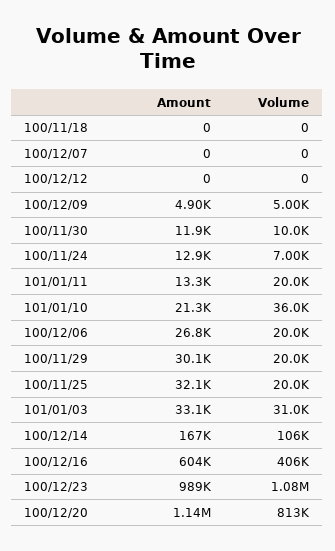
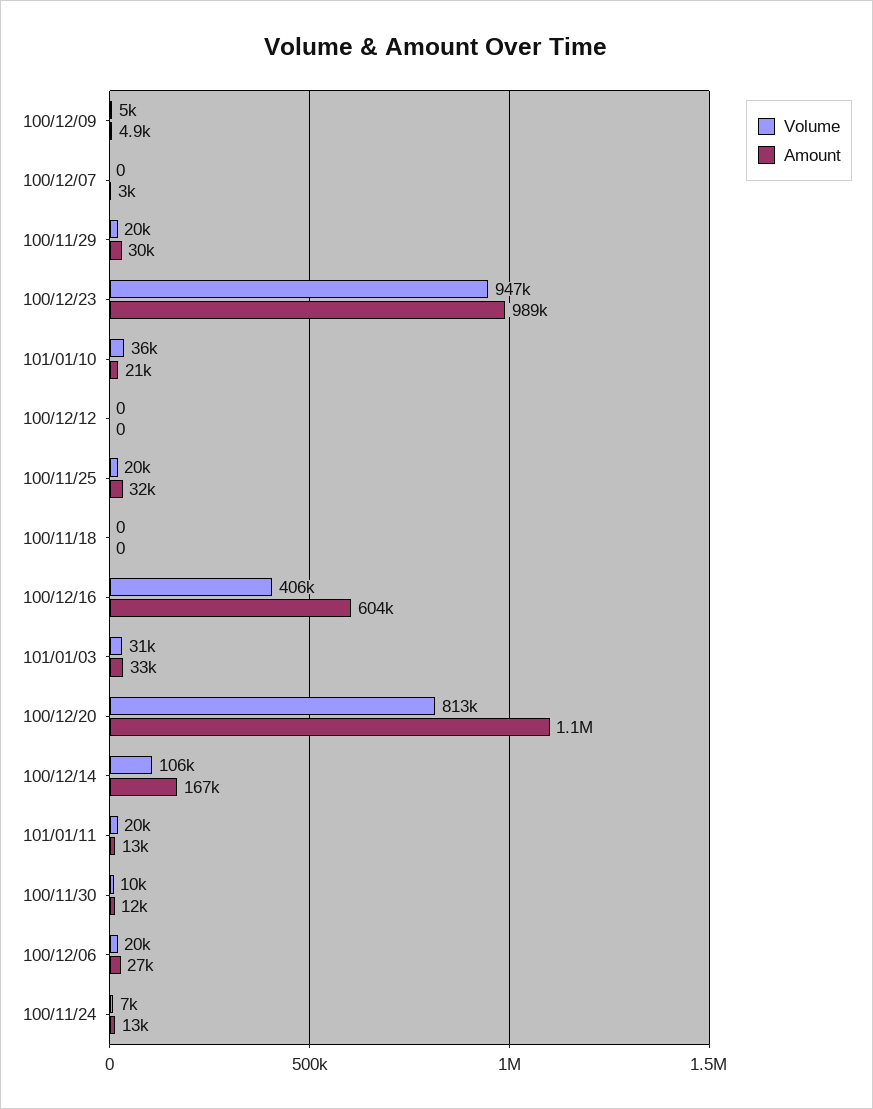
  {
    "Amount": {
      "100/11/18": 0,
-     "100/12/07": 0,
+     "100/12/07": 3000,
      "100/12/12": 0,
      "100/12/09": 4900,
      "100/11/30": 11900,
      "100/11/24": 12900,
      "101/01/11": 13300,
      "101/01/10": 21300,
      "100/12/06": 26800,
      "100/11/29": 30100,
      "100/11/25": 32100,
      "101/01/03": 33100,
      "100/12/14": 167000,
      "100/12/16": 604000,
      "100/12/23": 989000,
      "100/12/20": 1140000
    },
    "Volume": {
      "100/11/18": 0,
      "100/12/07": 0,
      "100/12/12": 0,
      "100/12/09": 5000,
      "100/11/30": 10000,
      "100/11/24": 7000,
      "101/01/11": 20000,
      "101/01/10": 36000,
      "100/12/06": 20000,
      "100/11/29": 20000,
      "100/11/25": 20000,
      "101/01/03": 31000,
      "100/12/14": 106000,
      "100/12/16": 406000,
-     "100/12/23": 1080000,
+     "100/12/23": 947000,
      "100/12/20": 813000
    }
  }

